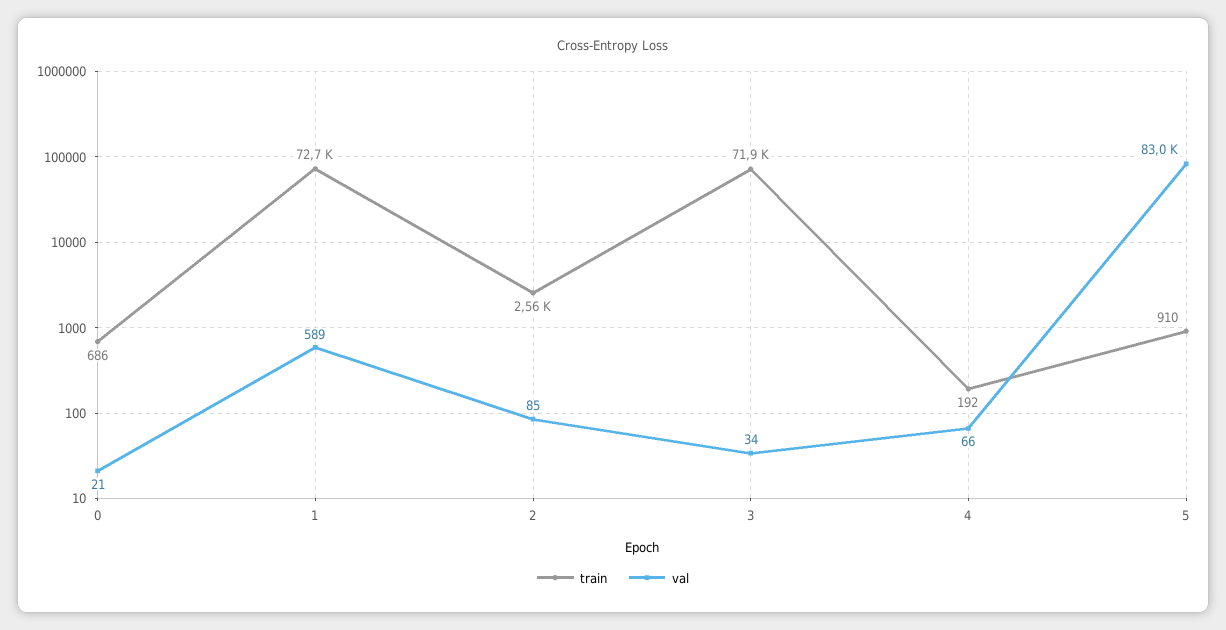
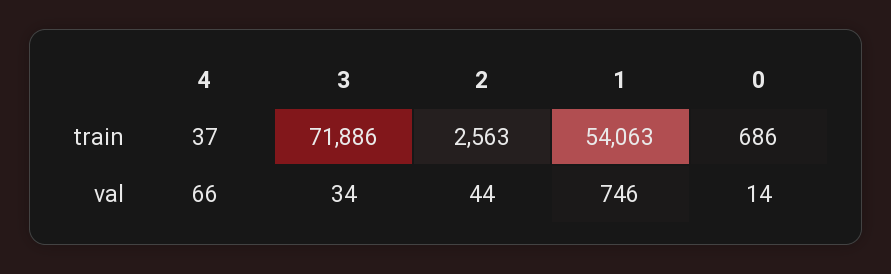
  {
    "train": {
      "0": 686,
-     "1": 72700,
+     "1": 54063,
      "2": 2563,
      "3": 71886,
-     "4": 192,
+     "4": 37
-     "5": 910
    },
    "val": {
-     "0": 21,
+     "0": 14,
-     "1": 589,
+     "1": 746,
-     "2": 85,
+     "2": 44,
      "3": 34,
-     "4": 66,
+     "4": 66
-     "5": 83000
    }
  }

